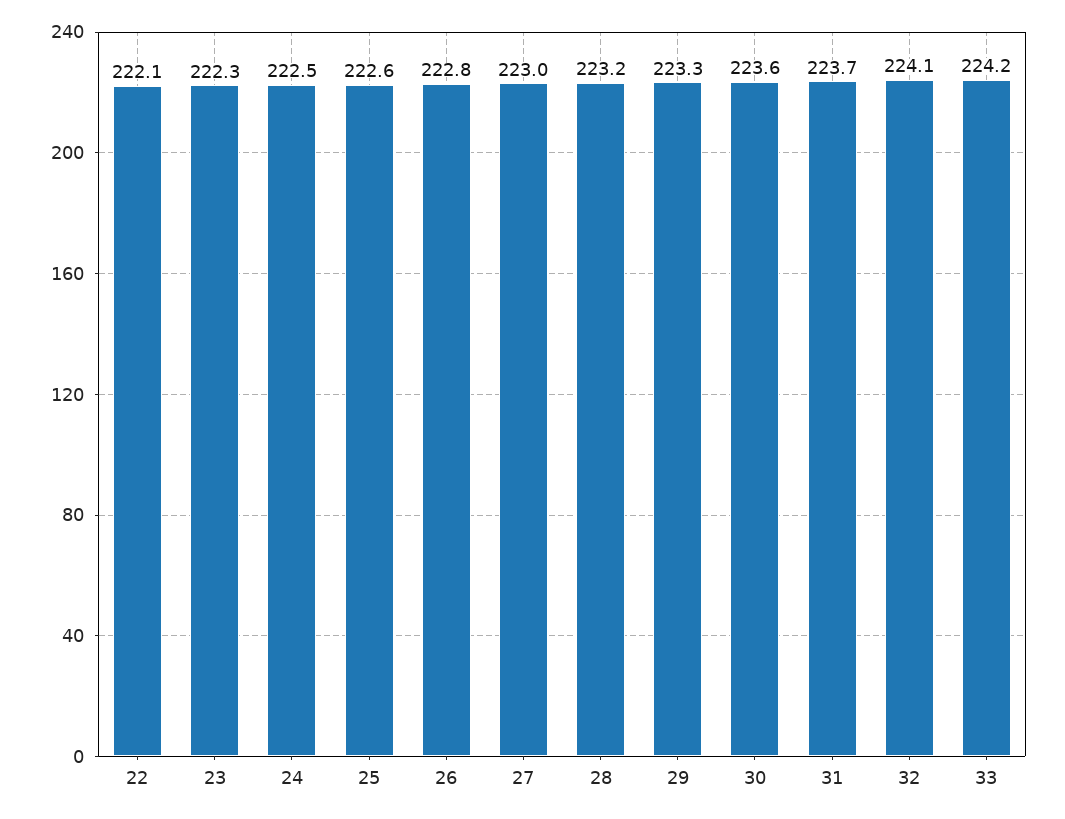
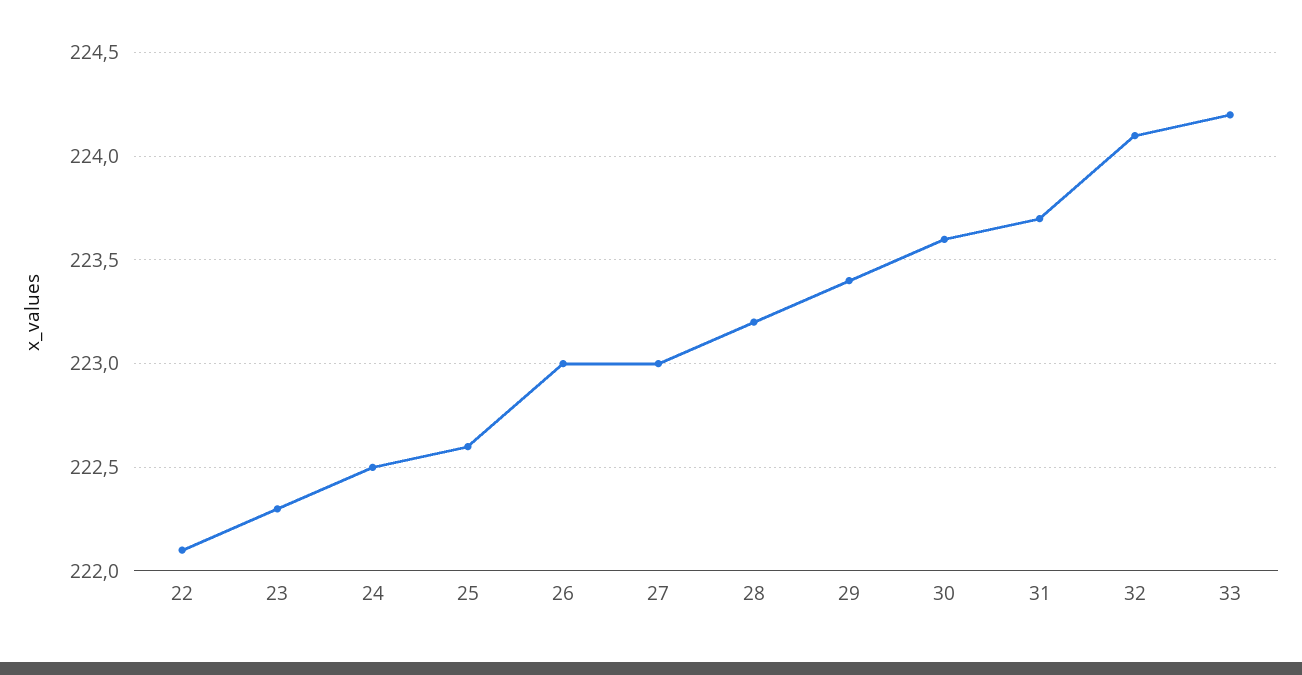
  {
    "22": 222.1,
    "23": 222.3,
    "24": 222.5,
    "25": 222.6,
-   "26": 222.8,
+   "26": 223,
    "27": 223,
    "28": 223.2,
-   "29": 223.3,
+   "29": 223.4,
    "30": 223.6,
    "31": 223.7,
    "32": 224.1,
    "33": 224.2
  }

